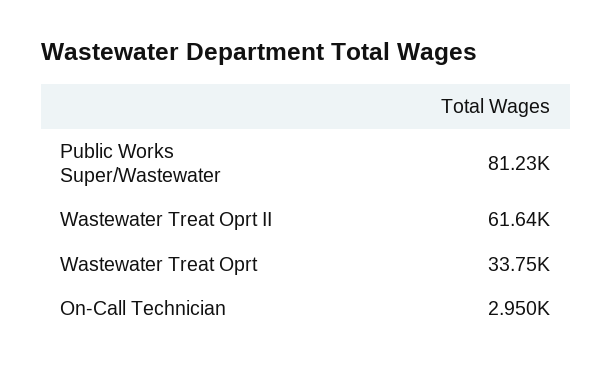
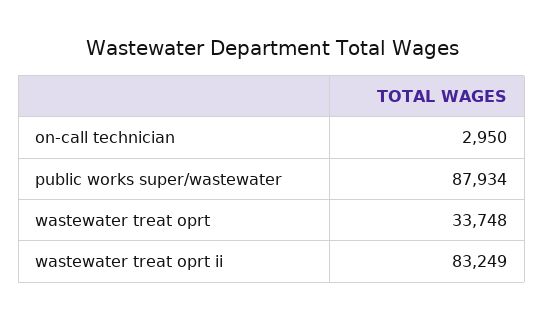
  {
-   "Public Works Super/Wastewater": 81230,
+   "Public Works Super/Wastewater": 87934,
-   "Wastewater Treat Oprt II": 61640,
+   "Wastewater Treat Oprt II": 83249,
    "Wastewater Treat Oprt": 33748,
    "On-Call Technician": 2950
  }

